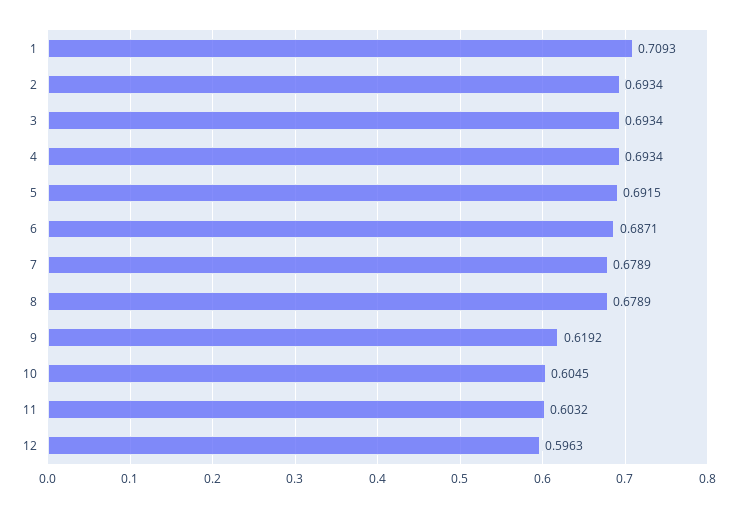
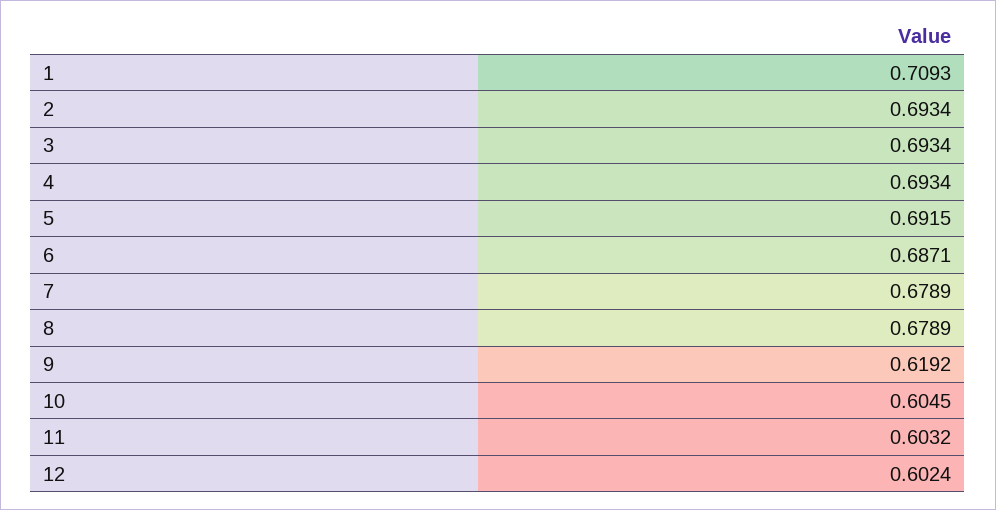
  {
    "1": 0.7093,
    "2": 0.6934,
    "3": 0.6934,
    "4": 0.6934,
    "5": 0.6915,
    "6": 0.6871,
    "7": 0.6789,
    "8": 0.6789,
    "9": 0.6192,
    "10": 0.6045,
    "11": 0.6032,
-   "12": 0.5963
+   "12": 0.6024
  }

